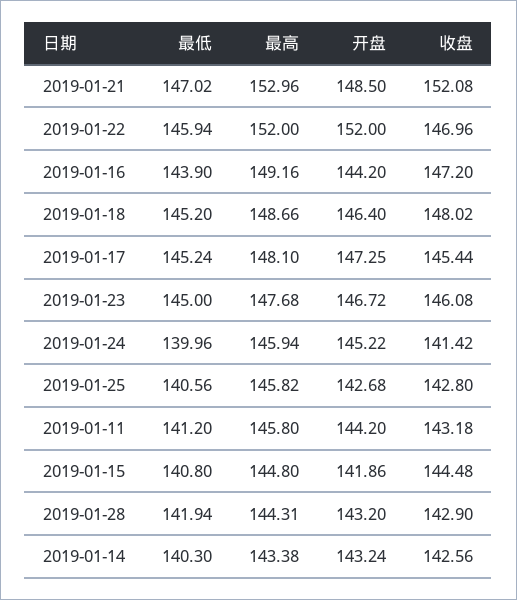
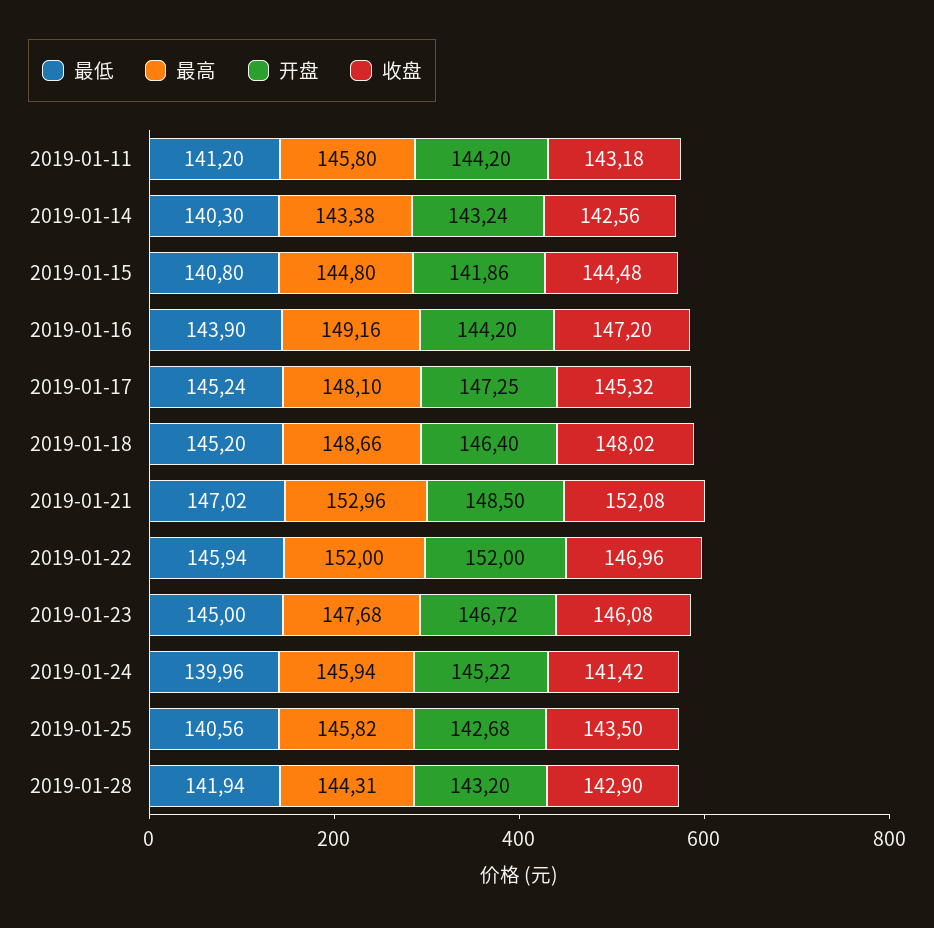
  {
    "最低": {
      "2019-01-21": 147.02,
      "2019-01-22": 145.94,
      "2019-01-16": 143.9,
      "2019-01-18": 145.2,
      "2019-01-17": 145.24,
      "2019-01-23": 145,
      "2019-01-24": 139.96,
      "2019-01-25": 140.56,
      "2019-01-11": 141.2,
      "2019-01-15": 140.8,
      "2019-01-28": 141.94,
      "2019-01-14": 140.3
    },
    "最高": {
      "2019-01-21": 152.96,
      "2019-01-22": 152,
      "2019-01-16": 149.16,
      "2019-01-18": 148.66,
      "2019-01-17": 148.1,
      "2019-01-23": 147.68,
      "2019-01-24": 145.94,
      "2019-01-25": 145.82,
      "2019-01-11": 145.8,
      "2019-01-15": 144.8,
      "2019-01-28": 144.31,
      "2019-01-14": 143.38
    },
    "开盘": {
      "2019-01-21": 148.5,
      "2019-01-22": 152,
      "2019-01-16": 144.2,
      "2019-01-18": 146.4,
      "2019-01-17": 147.25,
      "2019-01-23": 146.72,
      "2019-01-24": 145.22,
      "2019-01-25": 142.68,
      "2019-01-11": 144.2,
      "2019-01-15": 141.86,
      "2019-01-28": 143.2,
      "2019-01-14": 143.24
    },
    "收盘": {
      "2019-01-21": 152.08,
      "2019-01-22": 146.96,
      "2019-01-16": 147.2,
      "2019-01-18": 148.02,
-     "2019-01-17": 145.44,
+     "2019-01-17": 145.32,
      "2019-01-23": 146.08,
      "2019-01-24": 141.42,
-     "2019-01-25": 142.8,
+     "2019-01-25": 143.5,
      "2019-01-11": 143.18,
      "2019-01-15": 144.48,
      "2019-01-28": 142.9,
      "2019-01-14": 142.56
    }
  }

